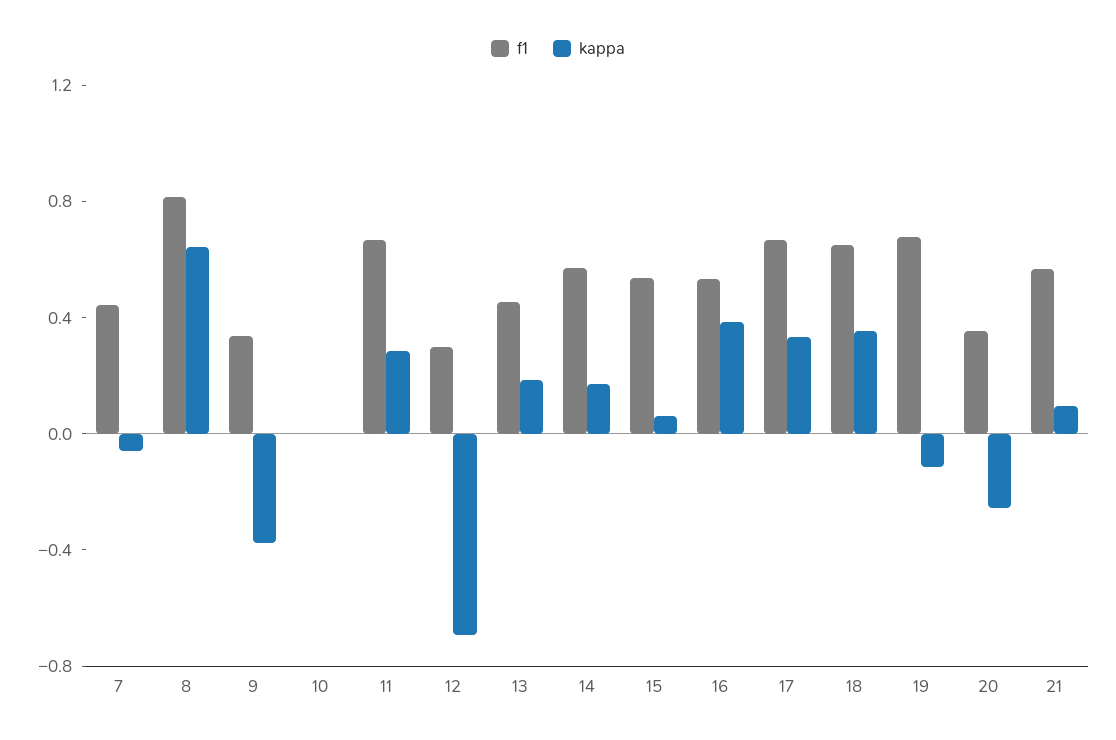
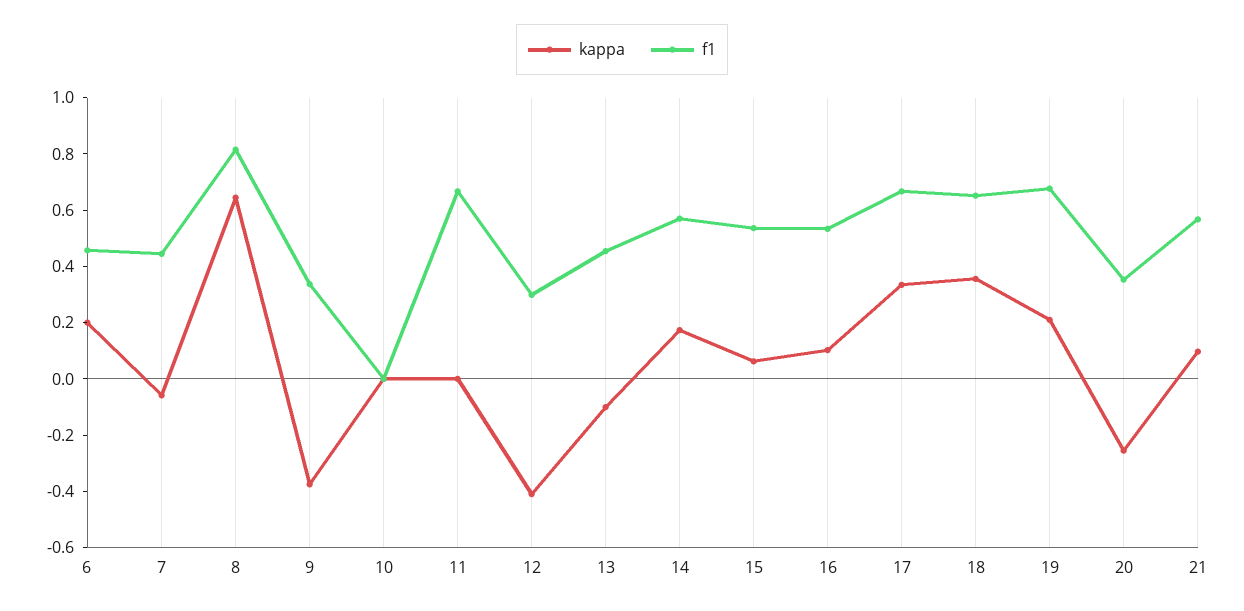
  {
    "f1": {
      "7": 0.45,
      "8": 0.8,
      "9": 0.35,
      "10": 0,
      "11": 0.65,
      "12": 0.3,
      "13": 0.45,
      "14": 0.55,
      "15": 0.55,
      "16": 0.55,
      "17": 0.65,
      "18": 0.65,
      "19": 0.7,
      "20": 0.35,
-     "21": 0.55
+     "21": 0.55,
+     "6": 0.45
    },
    "kappa": {
      "7": -0.05,
      "8": 0.65,
      "9": -0.4,
      "10": 0,
-     "11": 0.3,
+     "11": 0,
-     "12": -0.7,
+     "12": -0.4,
-     "13": 0.2,
+     "13": -0.1,
      "14": 0.15,
      "15": 0.05,
-     "16": 0.4,
+     "16": 0.1,
      "17": 0.35,
      "18": 0.35,
-     "19": -0.1,
+     "19": 0.2,
      "20": -0.25,
-     "21": 0.1
+     "21": 0.1,
+     "6": 0.2
    }
  }

